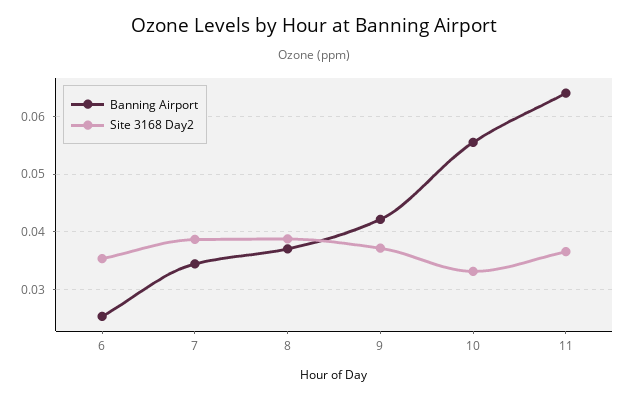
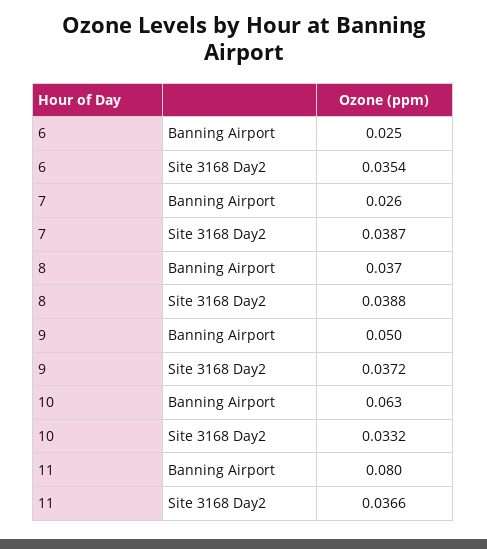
  {
    "Banning Airport": {
      "6": 0.025,
-     "7": 0.034,
+     "7": 0.026,
      "8": 0.037,
-     "9": 0.042,
+     "9": 0.05,
-     "10": 0.056,
+     "10": 0.063,
-     "11": 0.064
+     "11": 0.08
    },
    "Site 3168 Day2": {
      "6": 0.0354,
      "7": 0.0387,
      "8": 0.0388,
      "9": 0.0372,
      "10": 0.0332,
      "11": 0.0366
    }
  }

